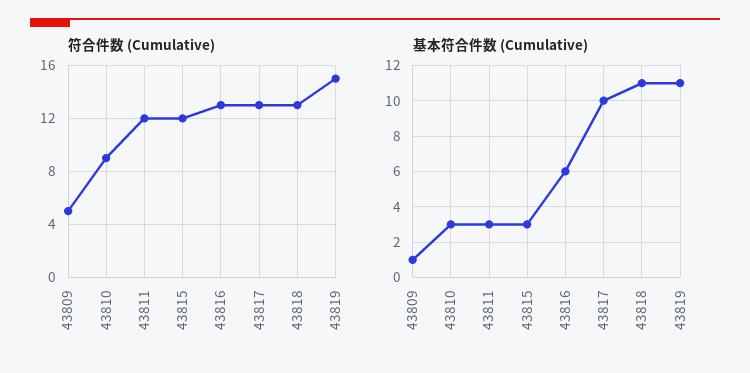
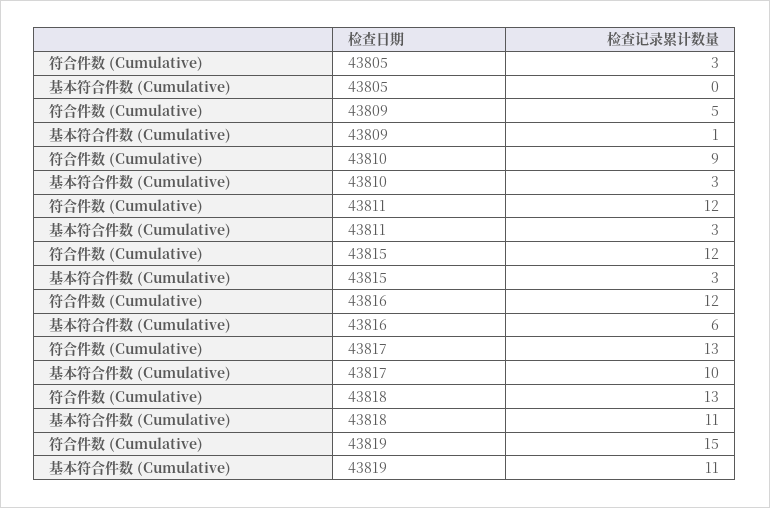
  {
    "符合件数 (Cumulative)": {
      "43809": 5,
      "43810": 9,
      "43811": 12,
      "43815": 12,
-     "43816": 13,
+     "43816": 12,
      "43817": 13,
      "43818": 13,
-     "43819": 15
+     "43819": 15,
+     "43805": 3
    },
    "基本符合件数 (Cumulative)": {
      "43809": 1,
      "43810": 3,
      "43811": 3,
      "43815": 3,
      "43816": 6,
      "43817": 10,
      "43818": 11,
-     "43819": 11
+     "43819": 11,
+     "43805": 0
    }
  }

